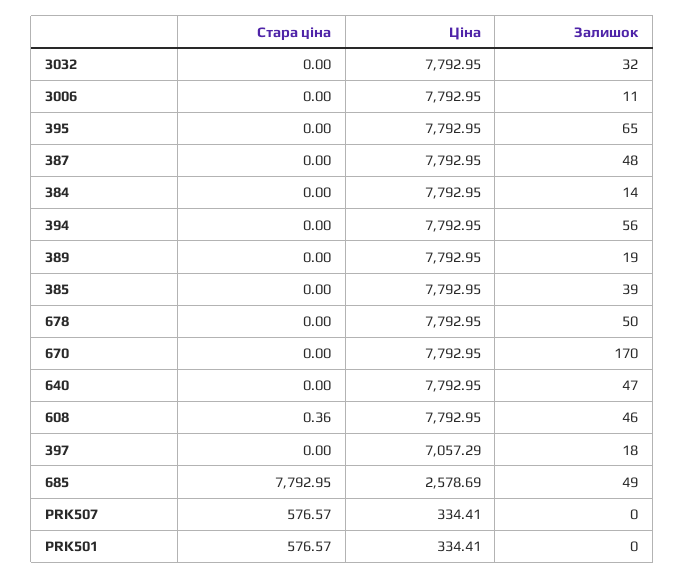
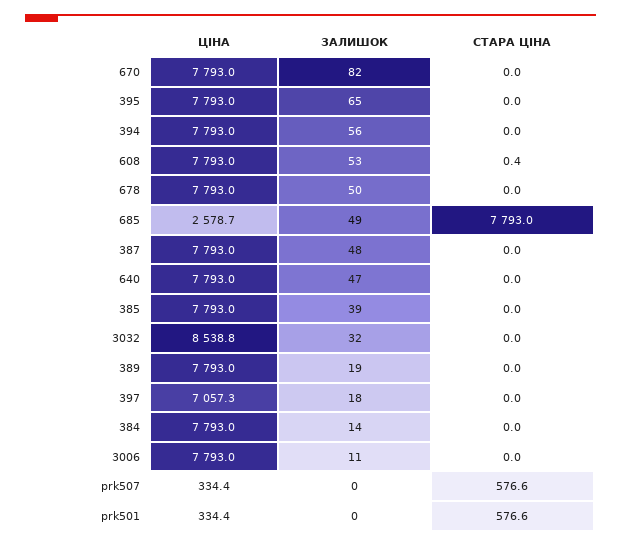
  {
    "Стара ціна": {
      "3032": 0,
      "3006": 0,
      "395": 0,
      "387": 0,
      "384": 0,
      "394": 0,
      "389": 0,
      "385": 0,
      "678": 0,
      "670": 0,
      "640": 0,
      "608": 0.36,
      "397": 0,
      "685": 7792.95,
      "PRK507": 576.57,
      "PRK501": 576.57
    },
    "Ціна": {
-     "3032": 7792.95,
+     "3032": 8538.8,
      "3006": 7792.95,
      "395": 7792.95,
      "387": 7792.95,
      "384": 7792.95,
      "394": 7792.95,
      "389": 7792.95,
      "385": 7792.95,
      "678": 7792.95,
      "670": 7792.95,
      "640": 7792.95,
      "608": 7792.95,
      "397": 7057.29,
      "685": 2578.69,
      "PRK507": 334.41,
      "PRK501": 334.41
    },
    "Залишок": {
      "3032": 32,
      "3006": 11,
      "395": 65,
      "387": 48,
      "384": 14,
      "394": 56,
      "389": 19,
      "385": 39,
      "678": 50,
-     "670": 170,
+     "670": 82,
      "640": 47,
-     "608": 46,
+     "608": 53,
      "397": 18,
      "685": 49,
      "PRK507": 0,
      "PRK501": 0
    }
  }

